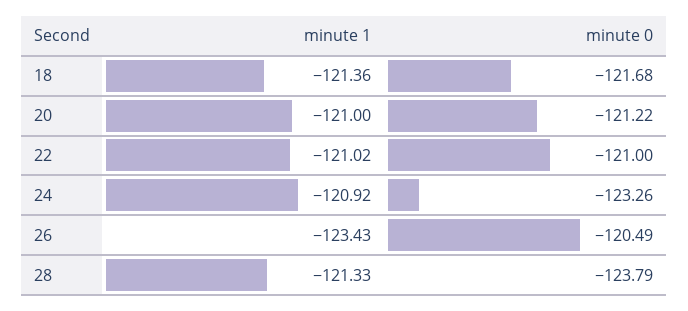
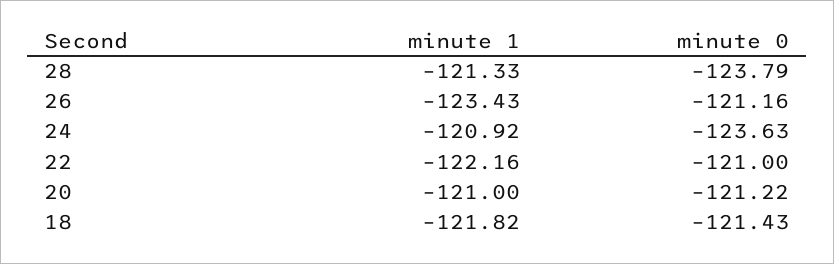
  {
    "minute 1": {
-     "18": -121.36,
+     "18": -121.82,
      "20": -121,
-     "22": -121.02,
+     "22": -122.16,
      "24": -120.92,
      "26": -123.43,
      "28": -121.33
    },
    "minute 0": {
-     "18": -121.68,
+     "18": -121.43,
      "20": -121.22,
      "22": -121,
-     "24": -123.26,
+     "24": -123.63,
-     "26": -120.49,
+     "26": -121.16,
      "28": -123.79
    }
  }

